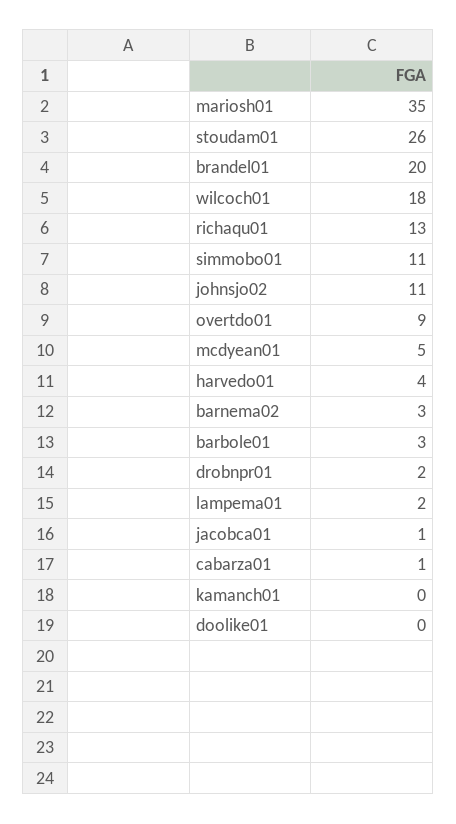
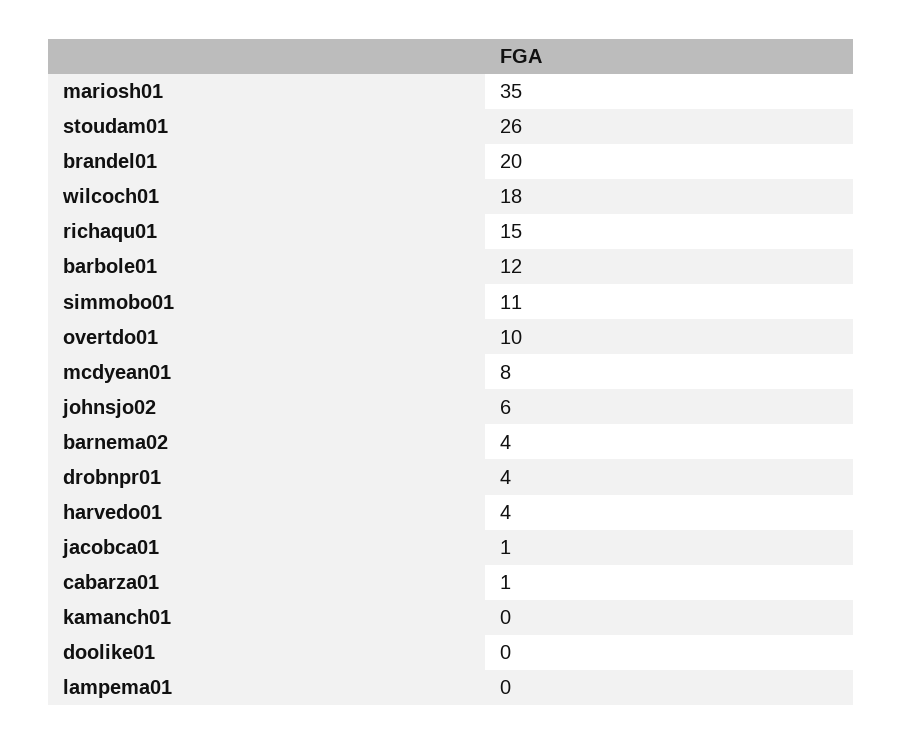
  {
    "mariosh01": 35,
    "stoudam01": 26,
    "brandel01": 20,
    "wilcoch01": 18,
-   "richaqu01": 13,
+   "richaqu01": 15,
    "simmobo01": 11,
-   "johnsjo02": 11,
+   "johnsjo02": 6,
-   "overtdo01": 9,
+   "overtdo01": 10,
-   "mcdyean01": 5,
+   "mcdyean01": 8,
    "harvedo01": 4,
-   "barnema02": 3,
+   "barnema02": 4,
-   "barbole01": 3,
+   "barbole01": 12,
-   "drobnpr01": 2,
+   "drobnpr01": 4,
-   "lampema01": 2,
+   "lampema01": 0,
    "jacobca01": 1,
    "cabarza01": 1,
    "kamanch01": 0,
    "doolike01": 0
  }

